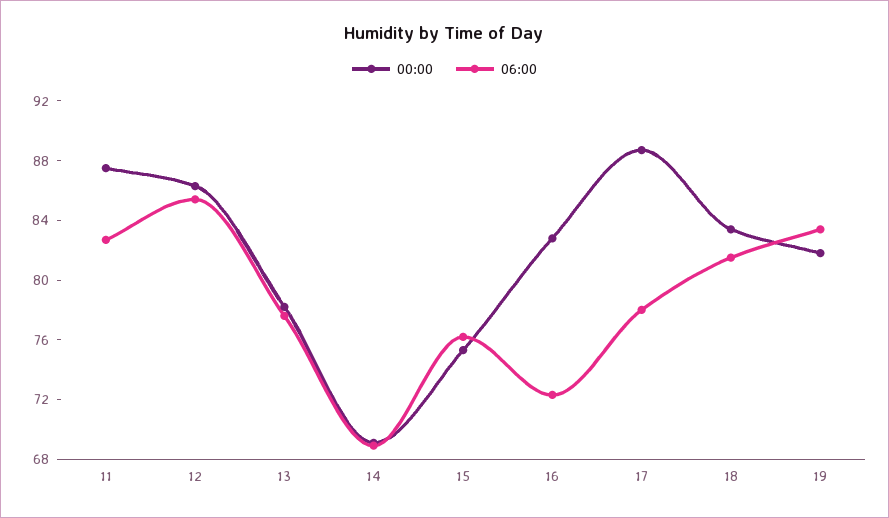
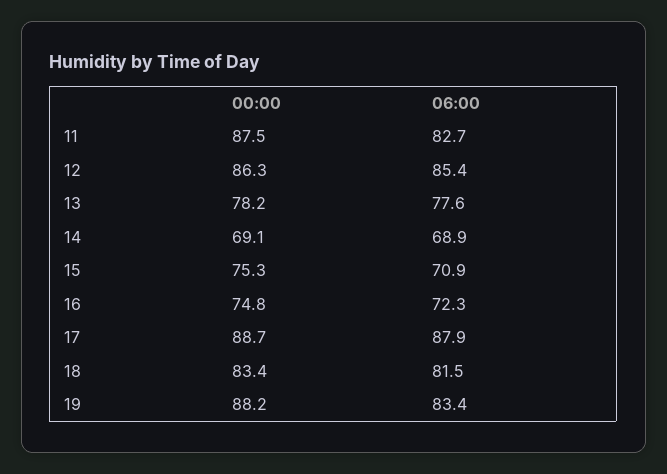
  {
    "00:00": {
      "11": 87.5,
      "12": 86.3,
      "13": 78.2,
      "14": 69.1,
      "15": 75.3,
-     "16": 83,
+     "16": 74.8,
      "17": 88.7,
      "18": 83.4,
-     "19": 82
+     "19": 88.2
    },
    "06:00": {
      "11": 82.7,
      "12": 85.4,
      "13": 77.6,
      "14": 68.9,
-     "15": 76,
+     "15": 70.9,
      "16": 72.3,
-     "17": 78,
+     "17": 87.9,
      "18": 81.5,
      "19": 83.4
    }
  }

